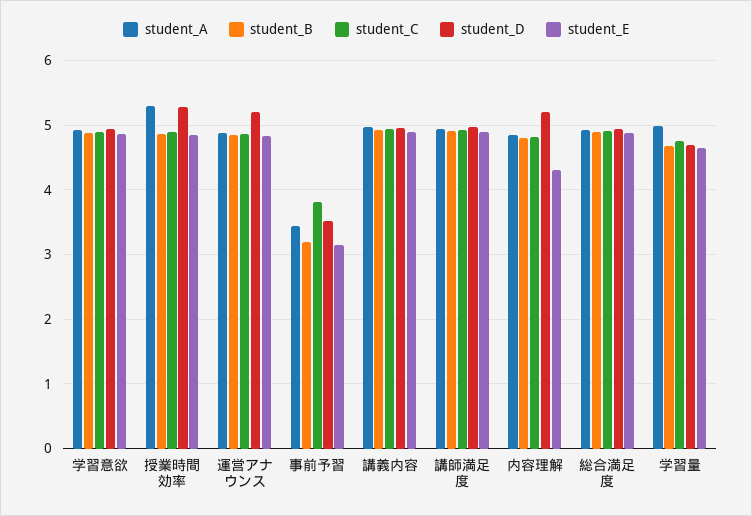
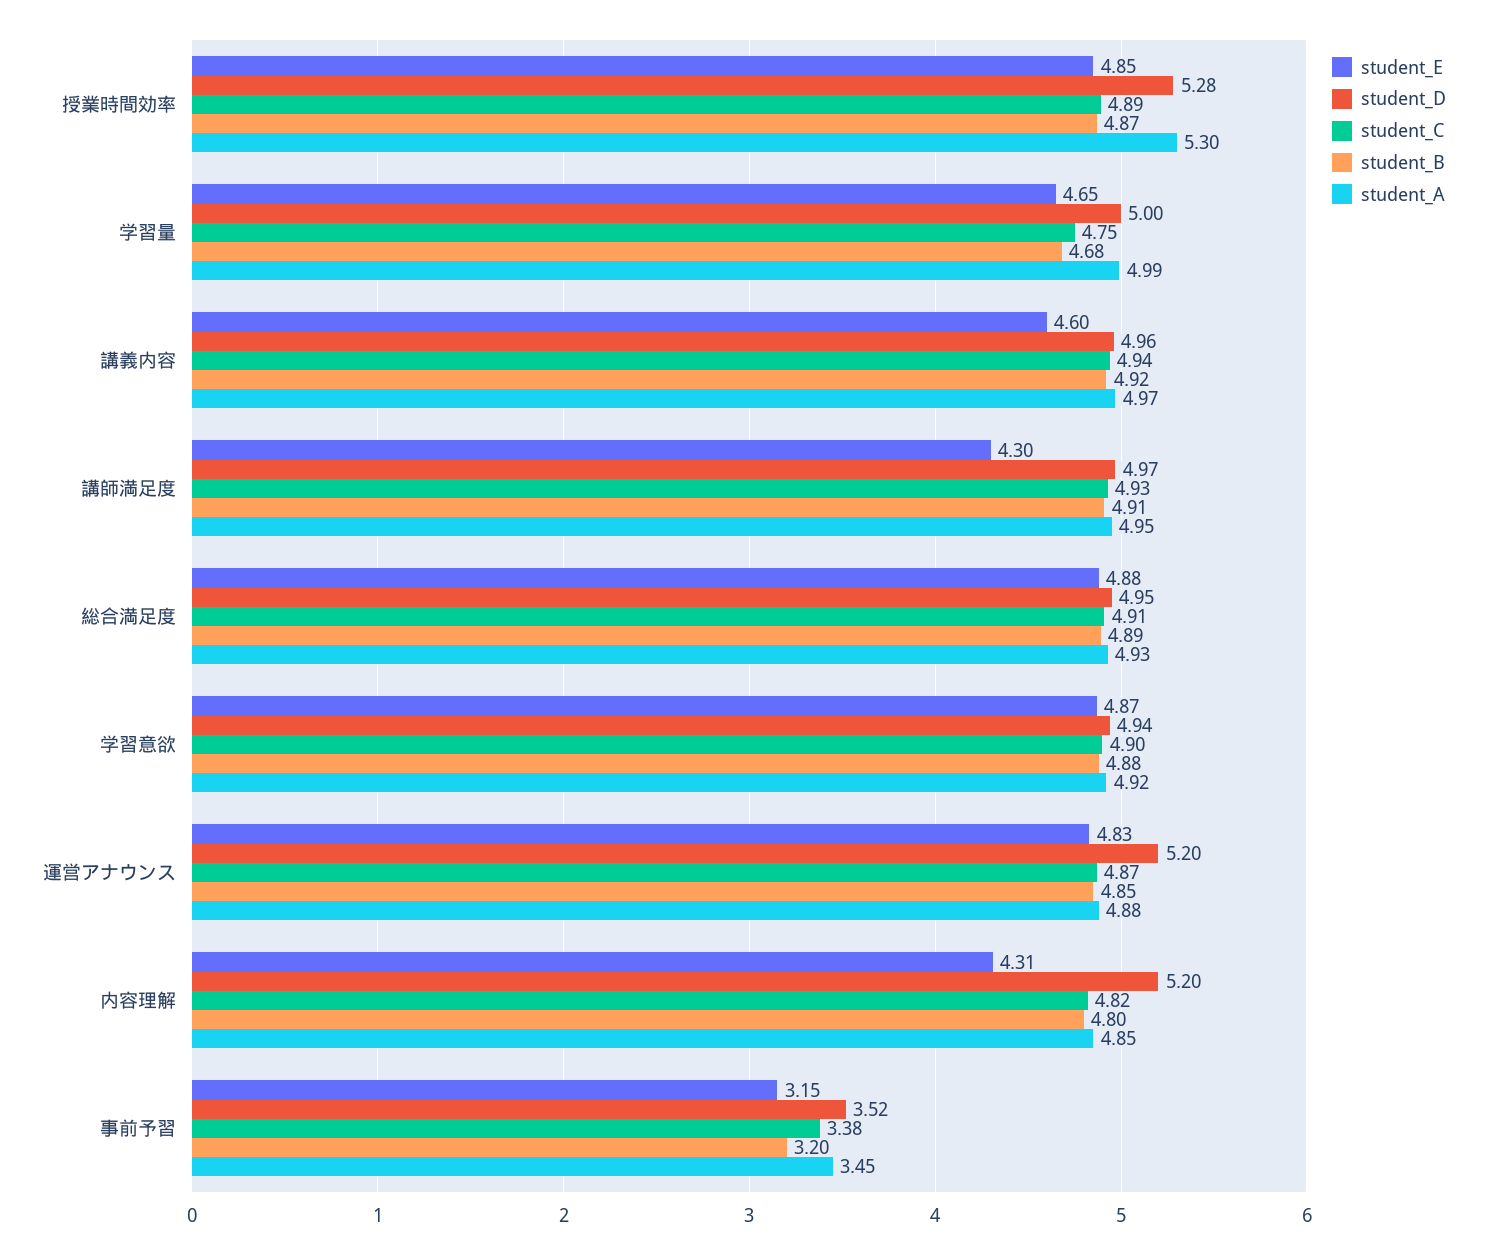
  {
    "student_A": {
      "学習意欲": 4.92,
      "授業時間効率": 5.3,
      "運営アナウンス": 4.88,
      "事前予習": 3.45,
      "講義内容": 4.97,
      "講師満足度": 4.95,
      "内容理解": 4.85,
      "総合満足度": 4.93,
      "学習量": 4.99
    },
    "student_B": {
      "学習意欲": 4.88,
      "授業時間効率": 4.87,
      "運営アナウンス": 4.85,
      "事前予習": 3.2,
      "講義内容": 4.92,
      "講師満足度": 4.91,
      "内容理解": 4.8,
      "総合満足度": 4.89,
      "学習量": 4.68
    },
    "student_C": {
      "学習意欲": 4.9,
      "授業時間効率": 4.89,
      "運営アナウンス": 4.87,
-     "事前予習": 3.8,
+     "事前予習": 3.38,
      "講義内容": 4.94,
      "講師満足度": 4.93,
      "内容理解": 4.82,
      "総合満足度": 4.91,
      "学習量": 4.75
    },
    "student_D": {
      "学習意欲": 4.94,
      "授業時間効率": 5.28,
      "運営アナウンス": 5.2,
      "事前予習": 3.52,
      "講義内容": 4.96,
      "講師満足度": 4.97,
      "内容理解": 5.2,
      "総合満足度": 4.95,
-     "学習量": 4.7
+     "学習量": 5
    },
    "student_E": {
      "学習意欲": 4.87,
      "授業時間効率": 4.85,
      "運営アナウンス": 4.83,
      "事前予習": 3.15,
-     "講義内容": 4.9,
+     "講義内容": 4.6,
-     "講師満足度": 4.9,
+     "講師満足度": 4.3,
      "内容理解": 4.31,
      "総合満足度": 4.88,
      "学習量": 4.65
    }
  }

